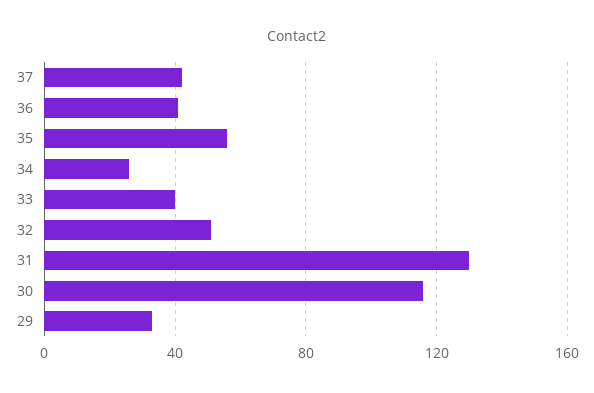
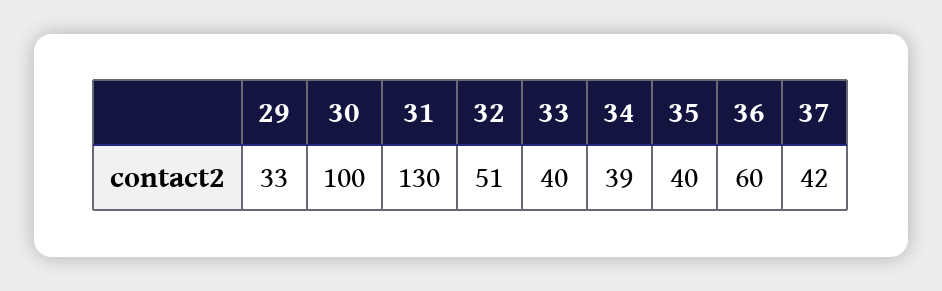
  {
    "37": 42,
-   "36": 40,
+   "36": 60,
-   "35": 55,
+   "35": 40,
-   "34": 25,
+   "34": 39,
    "33": 40,
    "32": 51,
    "31": 130,
-   "30": 115,
+   "30": 100,
    "29": 33
  }

